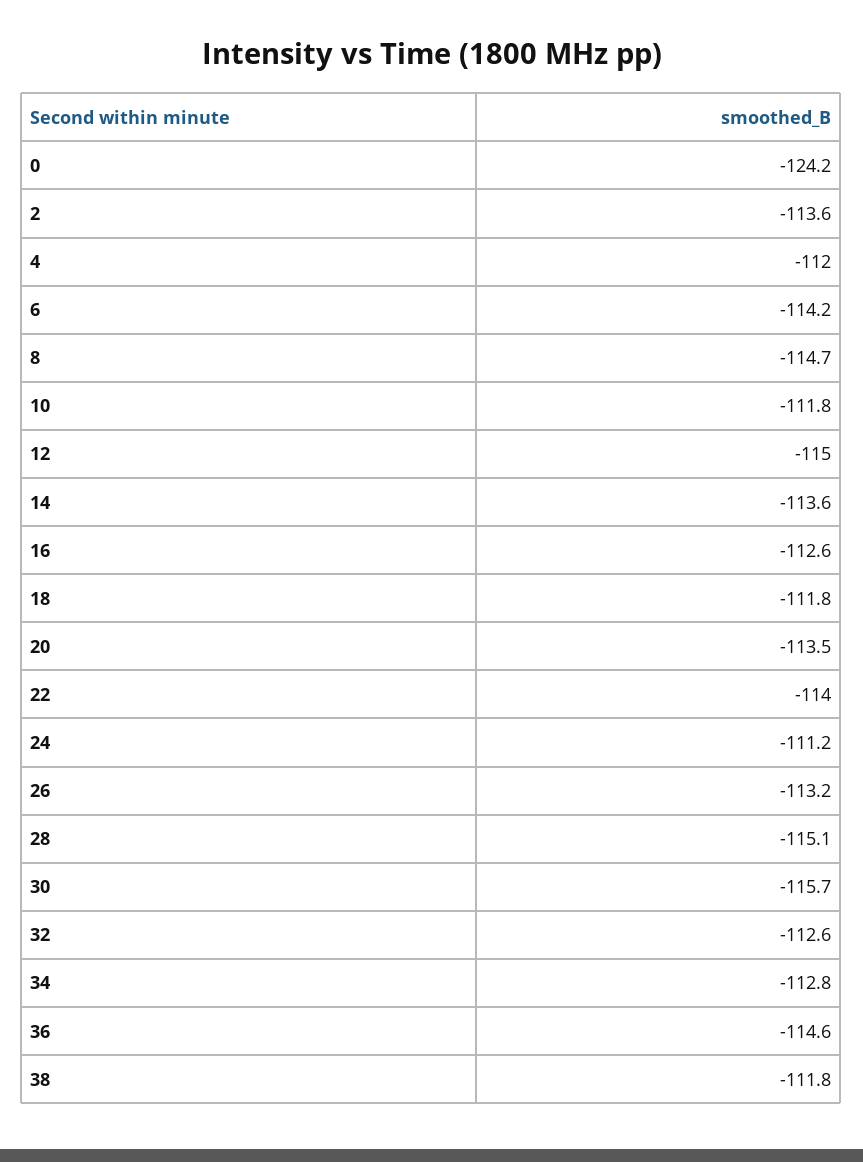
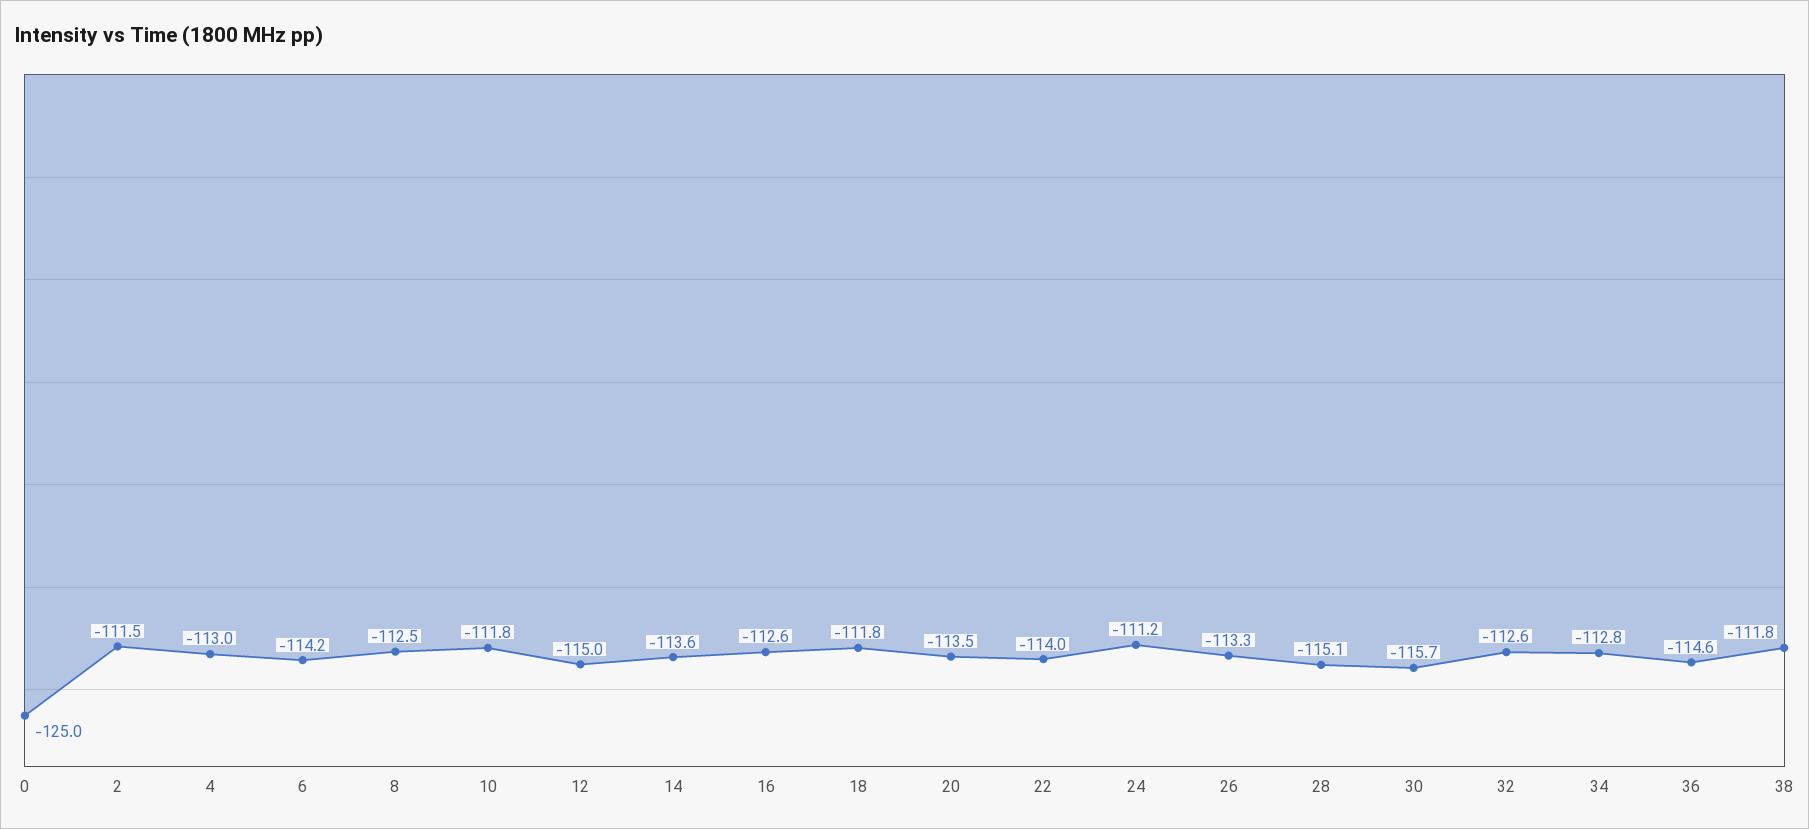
  {
-   "0": -124.2,
+   "0": -125,
-   "2": -113.6,
+   "2": -111.5,
-   "4": -112,
+   "4": -113,
    "6": -114.2,
-   "8": -114.7,
+   "8": -112.5,
    "10": -111.8,
    "12": -115,
    "14": -113.6,
    "16": -112.6,
    "18": -111.8,
    "20": -113.5,
    "22": -114,
    "24": -111.2,
-   "26": -113.2,
+   "26": -113.3,
    "28": -115.1,
    "30": -115.7,
    "32": -112.6,
    "34": -112.8,
    "36": -114.6,
    "38": -111.8
  }

